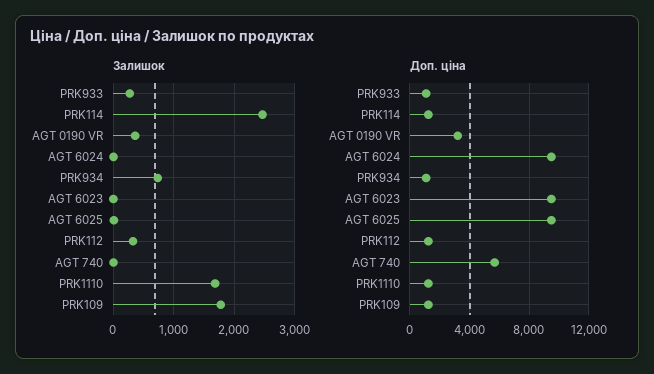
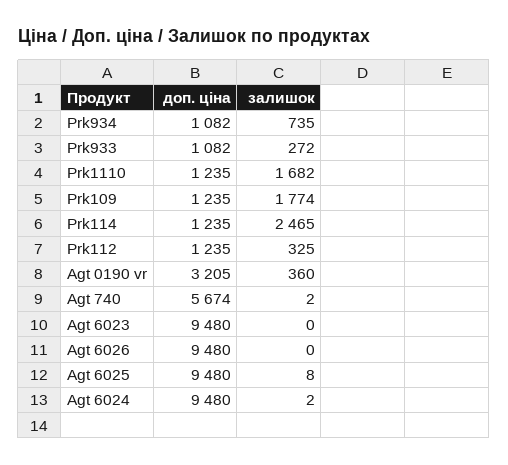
  {
    "Залишок": {
      "PRK933": 272,
      "PRK114": 2465,
      "AGT 0190 VR": 360,
      "AGT 6024": 2,
      "PRK934": 735,
      "AGT 6023": 0,
      "AGT 6025": 8,
      "PRK112": 325,
      "AGT 740": 2,
      "PRK1110": 1682,
-     "PRK109": 1774
+     "PRK109": 1774,
+     "Agt 6026": 0
    },
    "Доп. ціна": {
      "PRK933": 1082,
      "PRK114": 1235,
      "AGT 0190 VR": 3205,
      "AGT 6024": 9480,
      "PRK934": 1082,
      "AGT 6023": 9480,
      "AGT 6025": 9480,
      "PRK112": 1235,
      "AGT 740": 5674,
      "PRK1110": 1235,
-     "PRK109": 1235
+     "PRK109": 1235,
+     "Agt 6026": 9480
    }
  }

